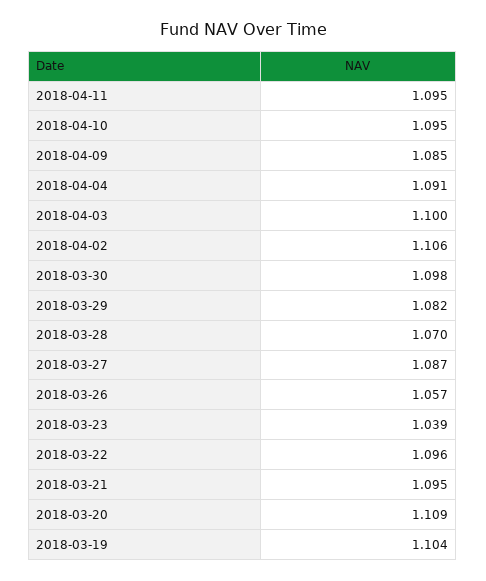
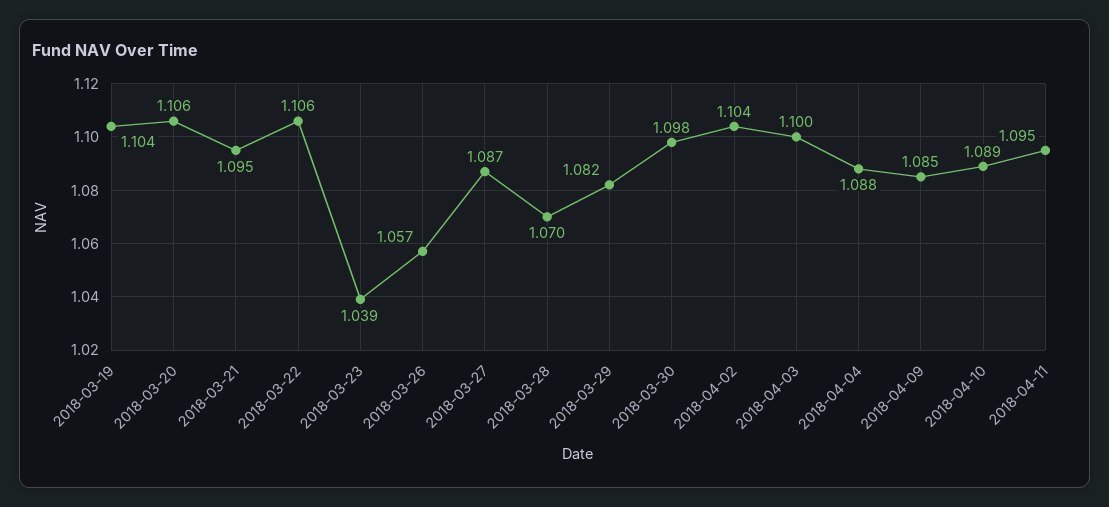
  {
    "2018-04-11": 1.095,
-   "2018-04-10": 1.095,
+   "2018-04-10": 1.089,
    "2018-04-09": 1.085,
-   "2018-04-04": 1.091,
+   "2018-04-04": 1.088,
    "2018-04-03": 1.1,
-   "2018-04-02": 1.106,
+   "2018-04-02": 1.104,
    "2018-03-30": 1.098,
    "2018-03-29": 1.082,
    "2018-03-28": 1.07,
    "2018-03-27": 1.087,
    "2018-03-26": 1.057,
    "2018-03-23": 1.039,
-   "2018-03-22": 1.096,
+   "2018-03-22": 1.106,
    "2018-03-21": 1.095,
-   "2018-03-20": 1.109,
+   "2018-03-20": 1.106,
    "2018-03-19": 1.104
  }

